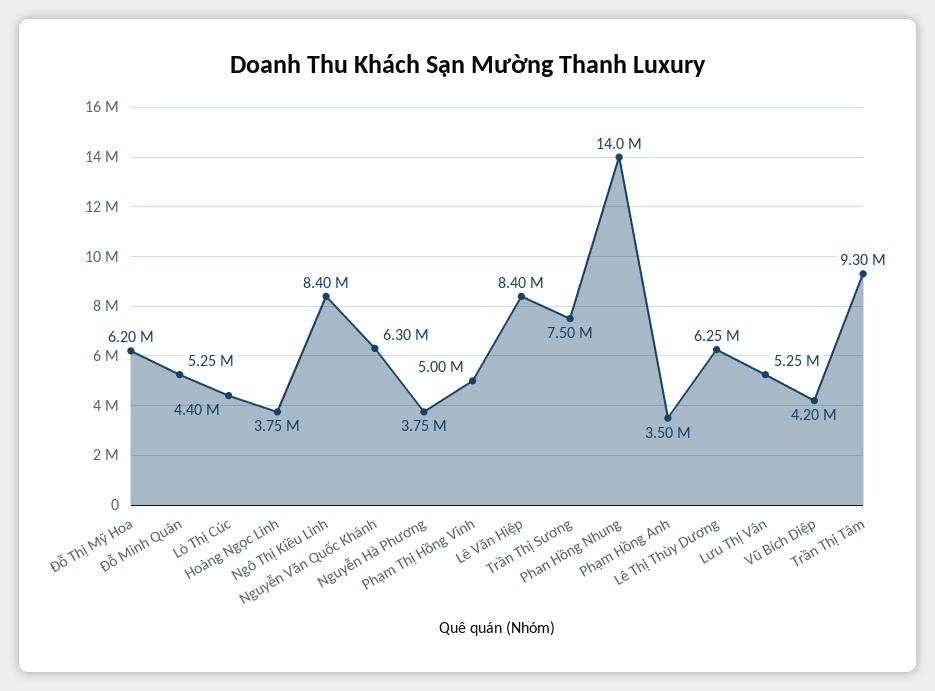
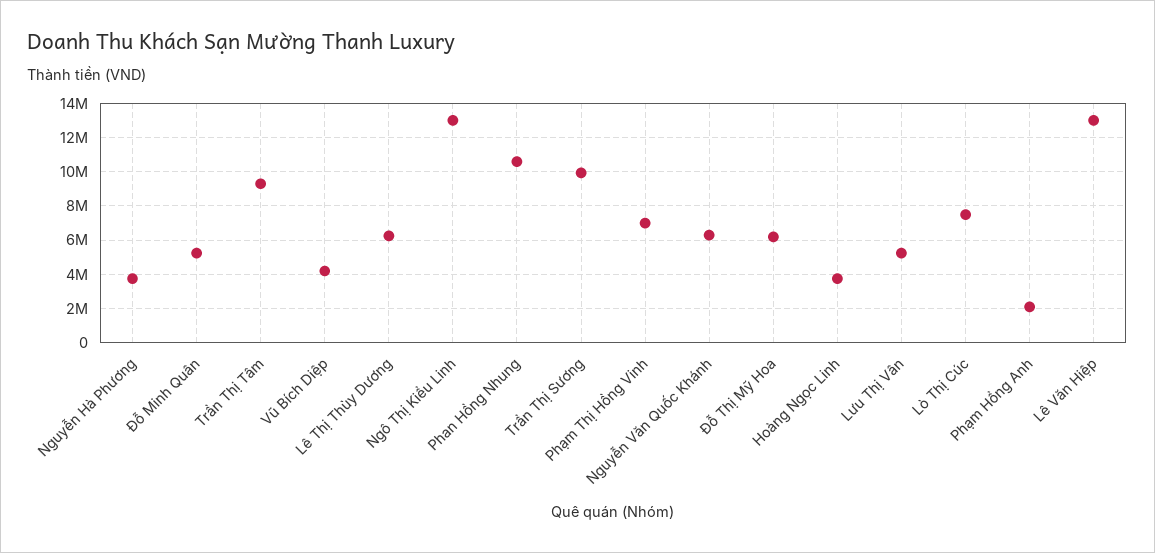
  {
    "Đỗ Thị Mỹ Hoa": 6200000,
    "Đỗ Minh Quân": 5250000,
-   "Lò Thị Cúc": 4400000,
+   "Lò Thị Cúc": 7500000,
    "Hoàng Ngọc Linh": 3750000,
-   "Ngô Thị Kiều Linh": 8400000,
+   "Ngô Thị Kiều Linh": 13000000,
    "Nguyễn Văn Quốc Khánh": 6300000,
    "Nguyễn Hà Phương": 3750000,
-   "Phạm Thị Hồng Vinh": 5000000,
+   "Phạm Thị Hồng Vinh": 7000000,
-   "Lê Văn Hiệp": 8400000,
+   "Lê Văn Hiệp": 13000000,
-   "Trần Thị Sương": 7500000,
+   "Trần Thị Sương": 10000000,
-   "Phan Hồng Nhung": 14000000,
+   "Phan Hồng Nhung": 10500000,
-   "Phạm Hồng Anh": 3500000,
+   "Phạm Hồng Anh": 2000000,
    "Lê Thị Thùy Dương": 6250000,
    "Lưu Thị Vân": 5250000,
    "Vũ Bích Diệp": 4200000,
    "Trần Thị Tâm": 9300000
  }

